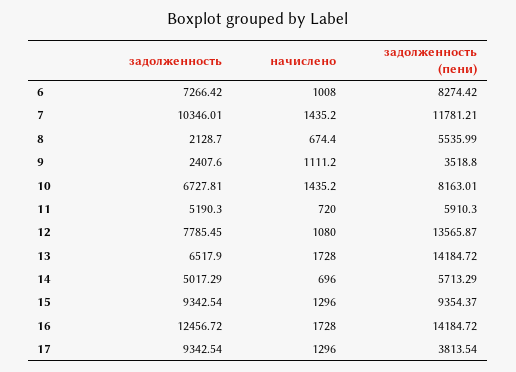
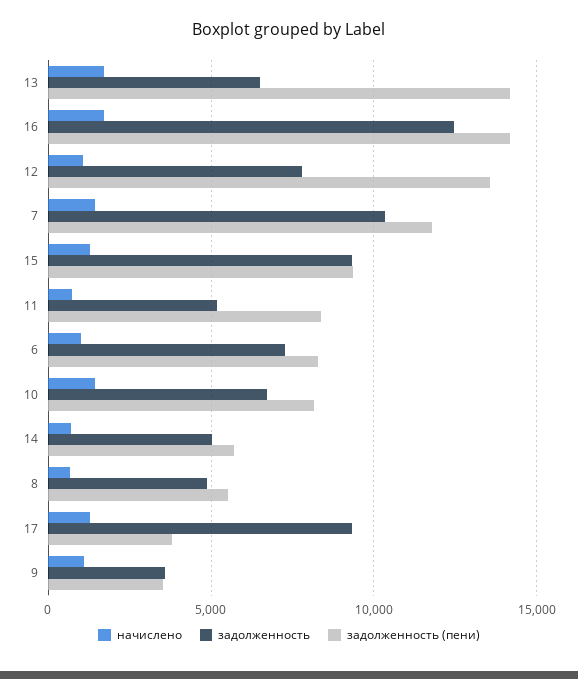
  {
    "задолженность": {
      "6": 7266.42,
      "7": 10346.01,
-     "8": 2128.7,
+     "8": 5000,
-     "9": 2407.6,
+     "9": 3500,
      "10": 6727.81,
      "11": 5190.3,
      "12": 7785.45,
      "13": 6517.9,
      "14": 5017.29,
      "15": 9342.54,
      "16": 12456.72,
      "17": 9342.54
    },
    "начислено": {
      "6": 1008,
      "7": 1435.2,
      "8": 674.4,
      "9": 1111.2,
      "10": 1435.2,
      "11": 720,
      "12": 1080,
      "13": 1728,
      "14": 696,
      "15": 1296,
      "16": 1728,
      "17": 1296
    },
    "задолженность (пени)": {
      "6": 8274.42,
      "7": 11781.21,
      "8": 5535.99,
      "9": 3518.8,
      "10": 8163.01,
-     "11": 5910.3,
+     "11": 8500,
      "12": 13565.87,
      "13": 14184.72,
      "14": 5713.29,
      "15": 9354.37,
      "16": 14184.72,
      "17": 3813.54
    }
  }

